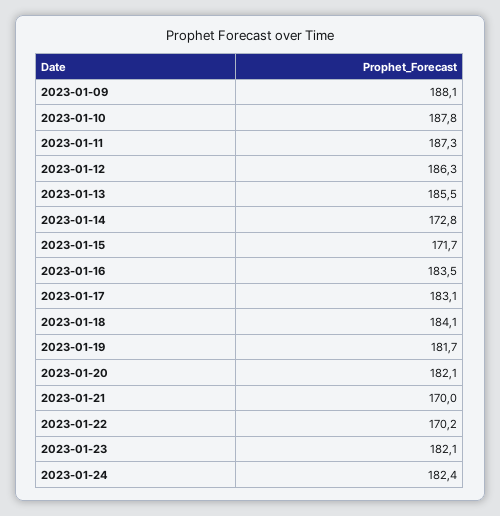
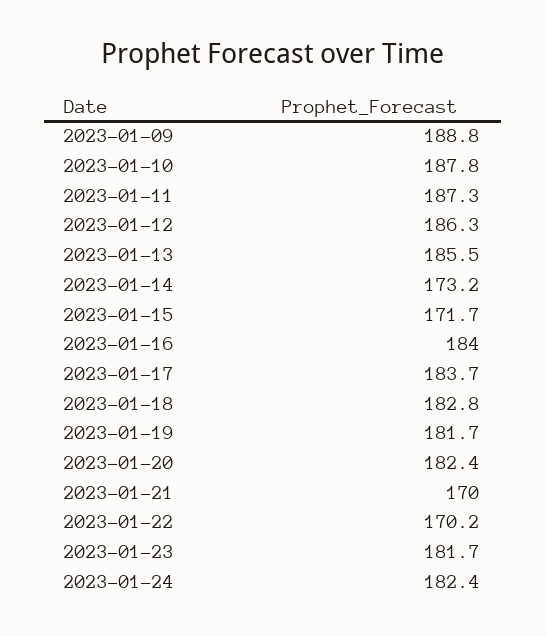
  {
-   "2023-01-09": 188.1,
+   "2023-01-09": 188.8,
    "2023-01-10": 187.8,
    "2023-01-11": 187.3,
    "2023-01-12": 186.3,
    "2023-01-13": 185.5,
-   "2023-01-14": 172.8,
+   "2023-01-14": 173.2,
    "2023-01-15": 171.7,
-   "2023-01-16": 183.5,
+   "2023-01-16": 184,
-   "2023-01-17": 183.1,
+   "2023-01-17": 183.7,
-   "2023-01-18": 184.1,
+   "2023-01-18": 182.8,
    "2023-01-19": 181.7,
-   "2023-01-20": 182.1,
+   "2023-01-20": 182.4,
    "2023-01-21": 170,
    "2023-01-22": 170.2,
-   "2023-01-23": 182.1,
+   "2023-01-23": 181.7,
    "2023-01-24": 182.4
  }

